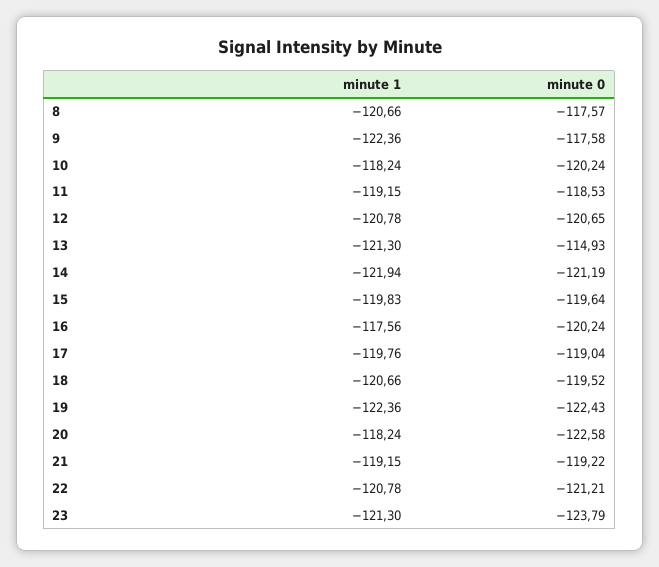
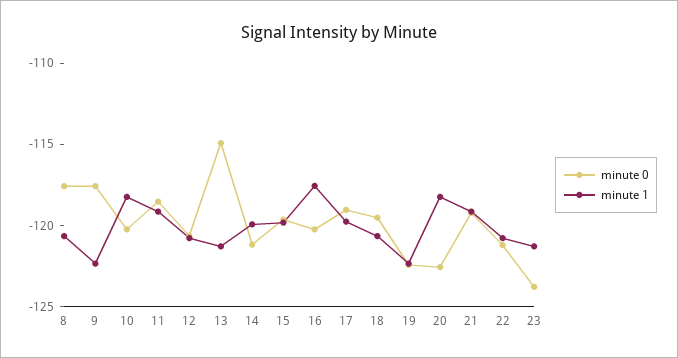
  {
    "minute 1": {
      "8": -120.66,
      "9": -122.36,
      "10": -118.24,
      "11": -119.15,
      "12": -120.78,
      "13": -121.3,
-     "14": -121.94,
+     "14": -120,
      "15": -119.83,
      "16": -117.56,
      "17": -119.76,
      "18": -120.66,
      "19": -122.36,
      "20": -118.24,
      "21": -119.15,
      "22": -120.78,
      "23": -121.3
    },
    "minute 0": {
      "8": -117.57,
      "9": -117.58,
      "10": -120.24,
      "11": -118.53,
      "12": -120.65,
      "13": -114.93,
      "14": -121.19,
      "15": -119.64,
      "16": -120.24,
      "17": -119.04,
      "18": -119.52,
      "19": -122.43,
      "20": -122.58,
      "21": -119.22,
      "22": -121.21,
      "23": -123.79
    }
  }

